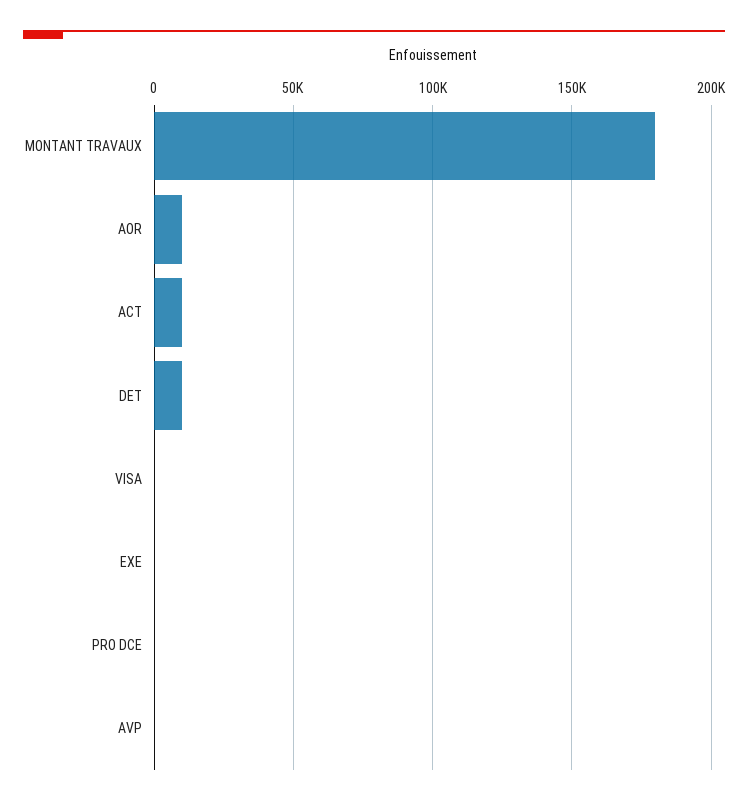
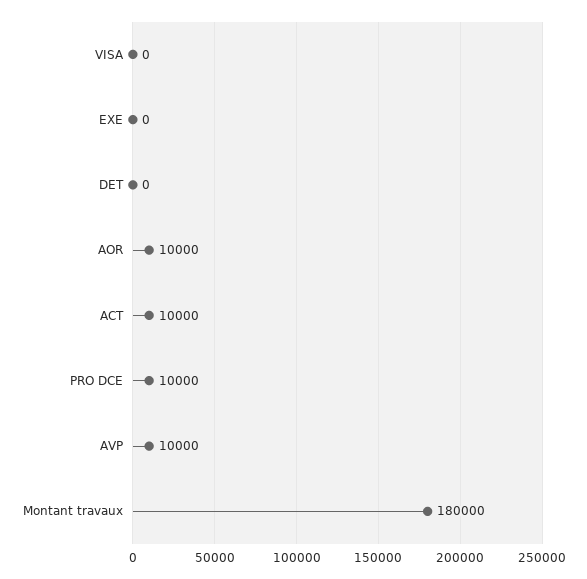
  {
    "MONTANT TRAVAUX": 180000,
    "AOR": 10000,
    "ACT": 10000,
-   "DET": 10000,
+   "DET": 0,
    "VISA": 0,
    "EXE": 0,
-   "PRO DCE": 0,
+   "PRO DCE": 10000,
-   "AVP": 0
+   "AVP": 10000
  }

